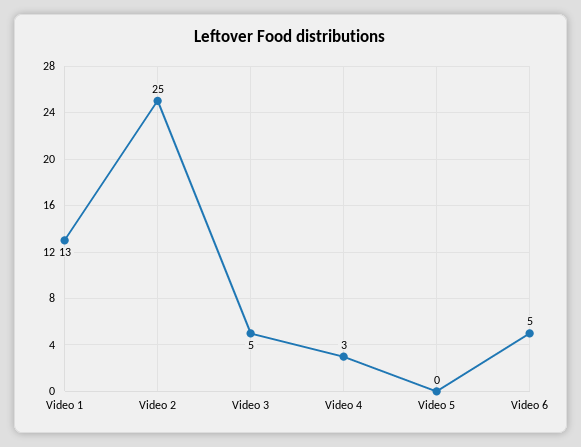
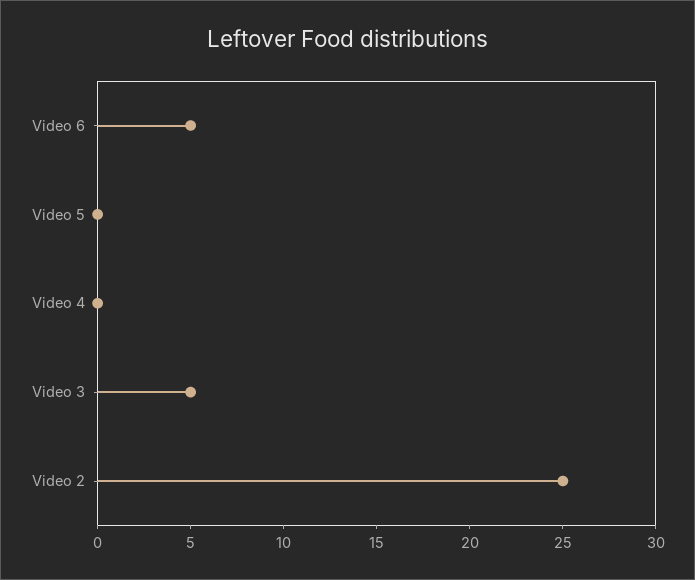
  {
-   "Video 1": 13,
    "Video 2": 25,
    "Video 3": 5,
-   "Video 4": 3,
+   "Video 4": 0,
    "Video 5": 0,
    "Video 6": 5
  }

